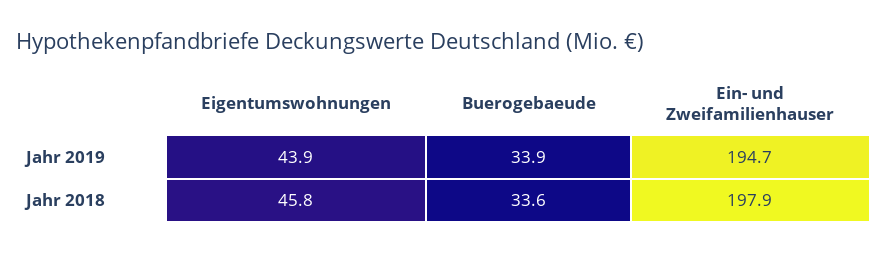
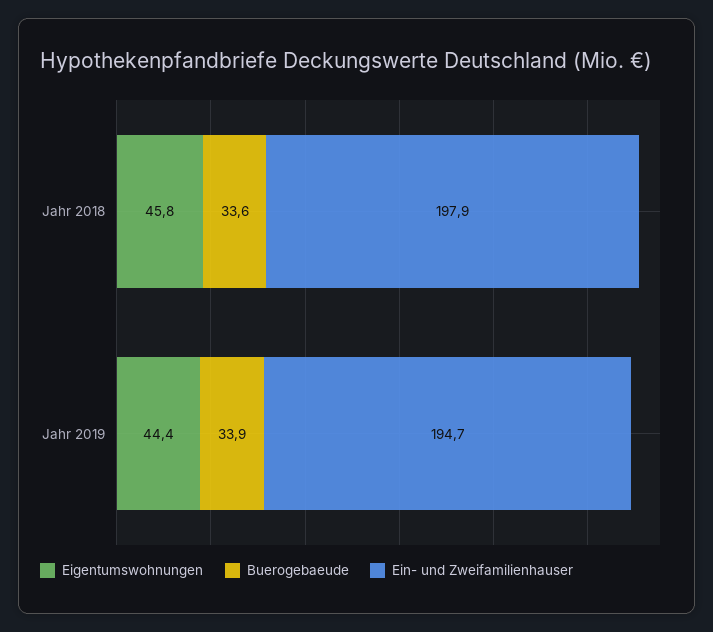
  {
    "Eigentumswohnungen": {
-     "Jahr 2019": 43.9,
+     "Jahr 2019": 44.4,
      "Jahr 2018": 45.8
    },
    "Buerogebaeude": {
      "Jahr 2019": 33.9,
      "Jahr 2018": 33.6
    },
    "Ein- und Zweifamilienhauser": {
      "Jahr 2019": 194.7,
      "Jahr 2018": 197.9
    }
  }

